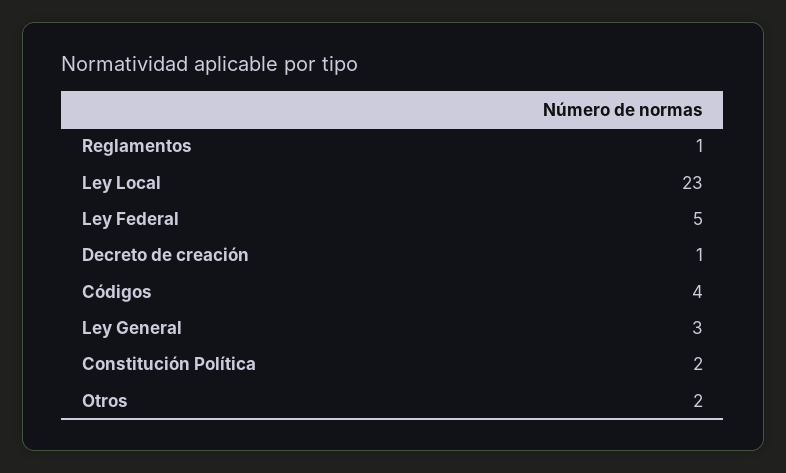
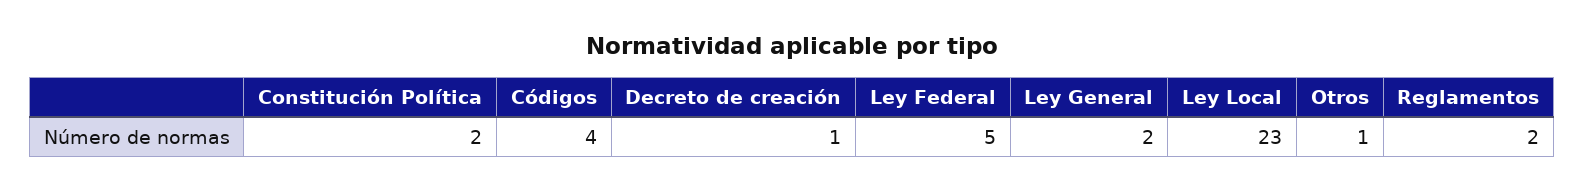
  {
-   "Reglamentos": 1,
+   "Reglamentos": 2,
    "Ley Local": 23,
    "Ley Federal": 5,
    "Decreto de creación": 1,
    "Códigos": 4,
-   "Ley General": 3,
+   "Ley General": 2,
    "Constitución Política": 2,
-   "Otros": 2
+   "Otros": 1
  }

